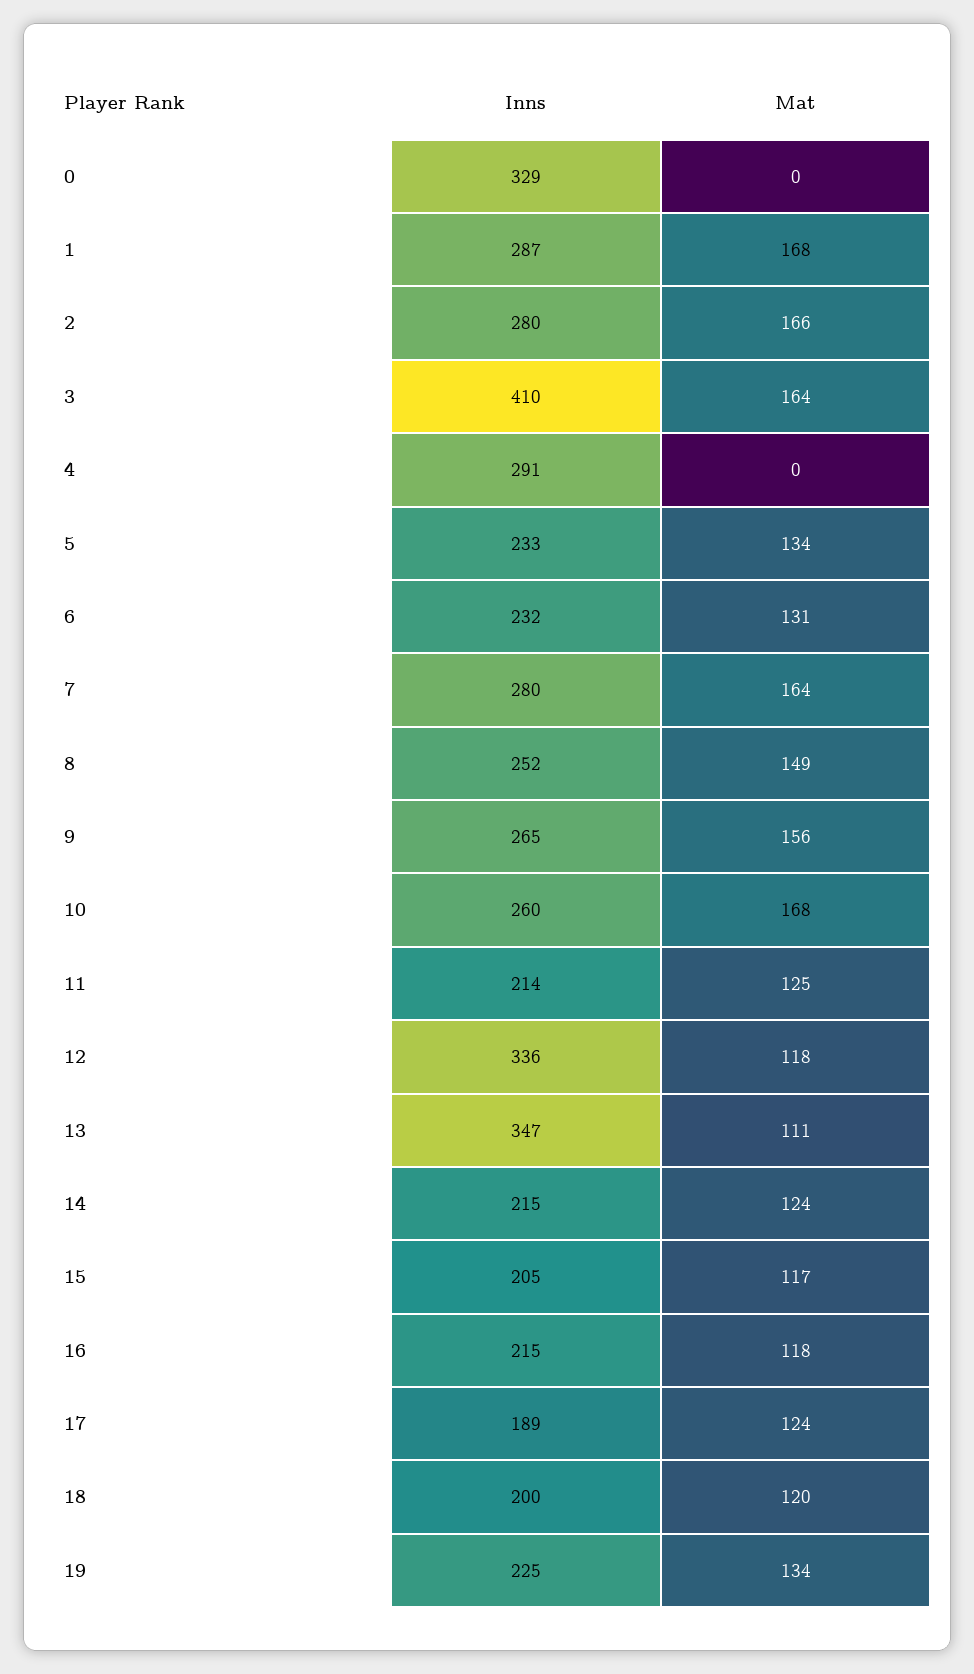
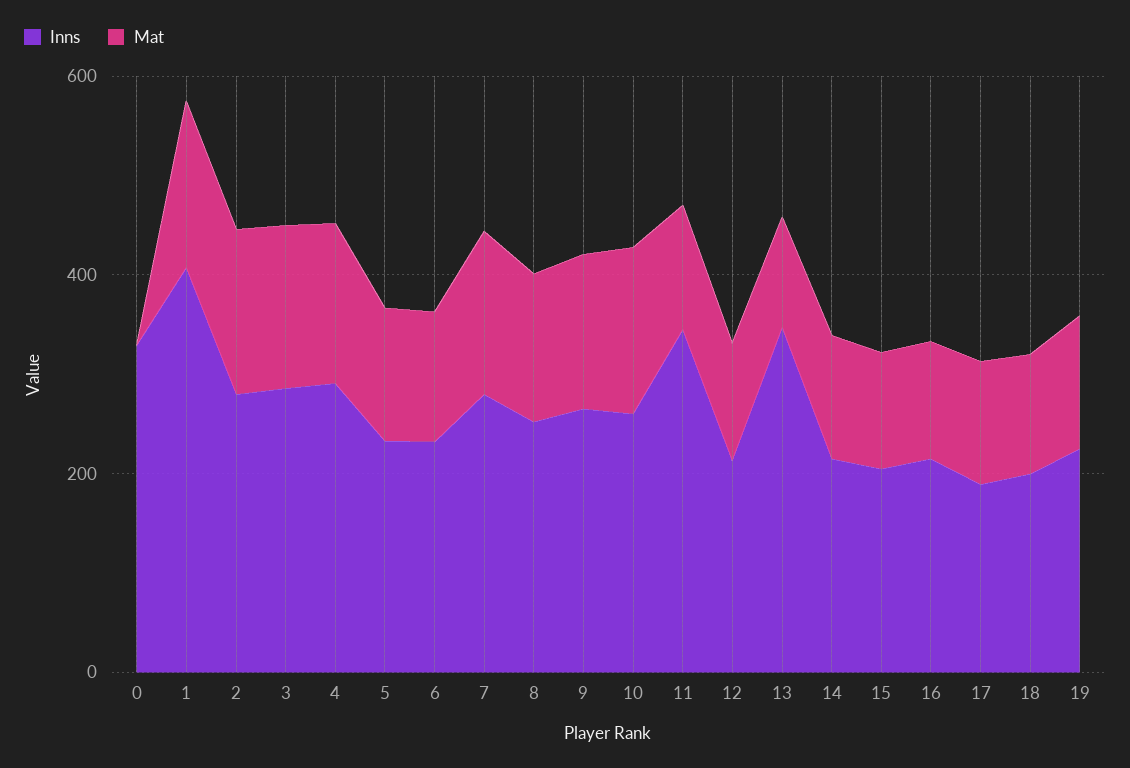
  {
    "Inns": {
      "0": 329,
-     "1": 287,
+     "1": 400,
      "2": 280,
-     "3": 410,
+     "3": 300,
      "4": 291,
      "5": 233,
      "6": 232,
      "7": 280,
      "8": 252,
      "9": 265,
      "10": 260,
-     "11": 214,
+     "11": 350,
-     "12": 336,
+     "12": 200,
      "13": 347,
      "14": 215,
      "15": 205,
      "16": 215,
      "17": 189,
      "18": 200,
      "19": 225
    },
    "Mat": {
      "0": 0,
      "1": 168,
      "2": 166,
      "3": 164,
-     "4": 0,
+     "4": 150,
      "5": 134,
      "6": 131,
      "7": 164,
      "8": 149,
      "9": 156,
      "10": 168,
      "11": 125,
      "12": 118,
      "13": 111,
      "14": 124,
      "15": 117,
      "16": 118,
      "17": 124,
      "18": 120,
      "19": 134
    }
  }

